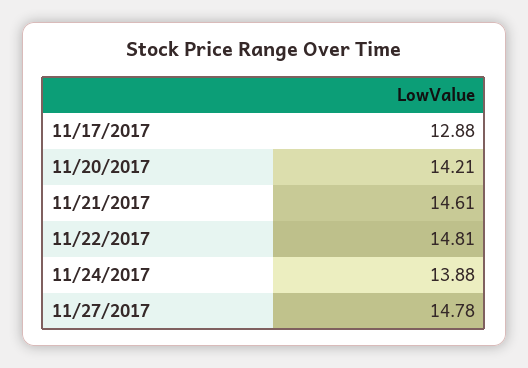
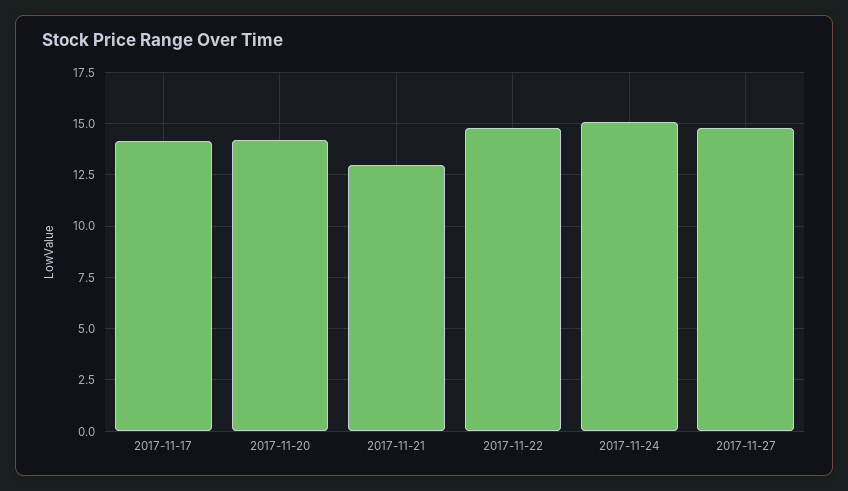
  {
-   "11/17/2017": 12.88,
+   "11/17/2017": 14,
    "11/20/2017": 14.21,
-   "11/21/2017": 14.61,
+   "11/21/2017": 13,
    "11/22/2017": 14.81,
-   "11/24/2017": 13.88,
+   "11/24/2017": 15,
    "11/27/2017": 14.78
  }

